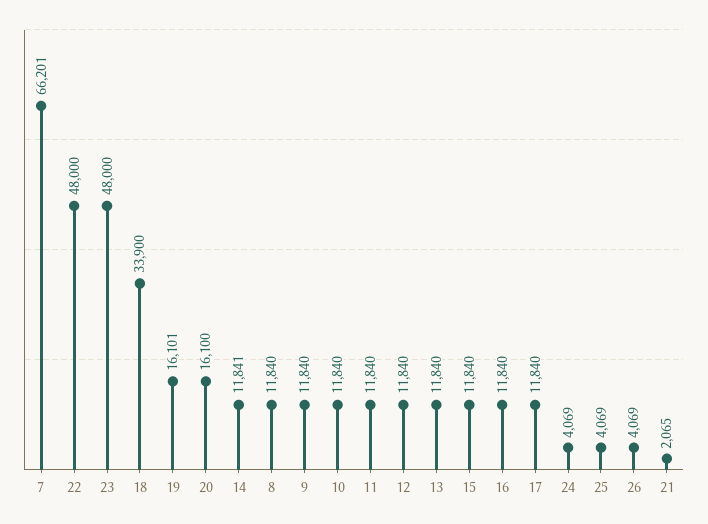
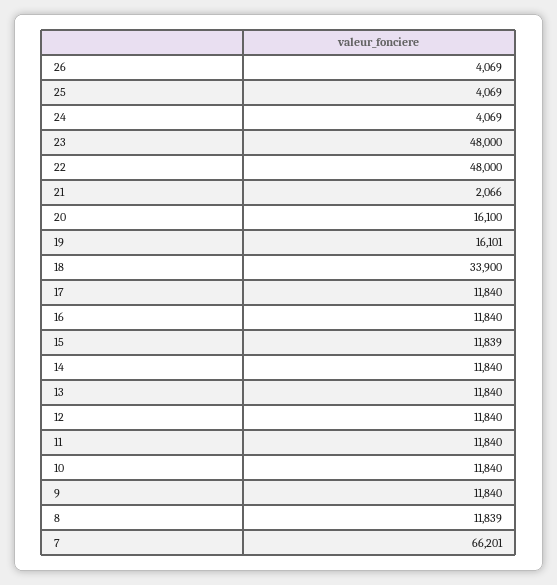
  {
    "7": 66201,
    "22": 48000,
    "23": 48000,
    "18": 33900,
    "19": 16101,
    "20": 16100,
-   "14": 11841,
+   "14": 11840,
-   "8": 11840,
+   "8": 11839,
    "9": 11840,
    "10": 11840,
    "11": 11840,
    "12": 11840,
    "13": 11840,
-   "15": 11840,
+   "15": 11839,
    "16": 11840,
    "17": 11840,
    "24": 4069,
    "25": 4069,
    "26": 4069,
-   "21": 2065
+   "21": 2066
  }

